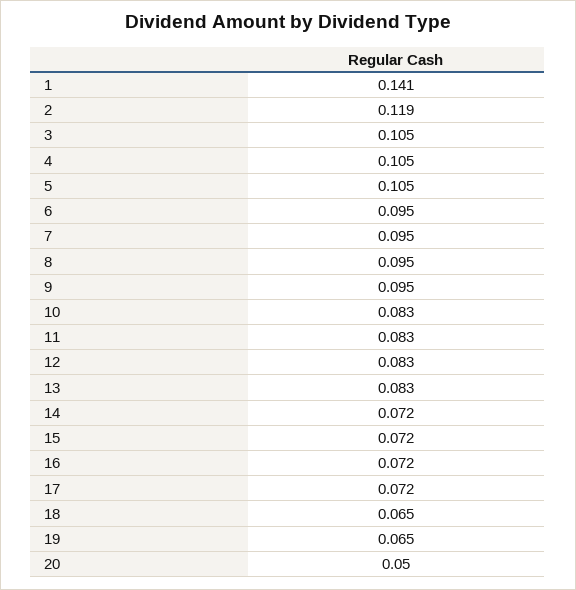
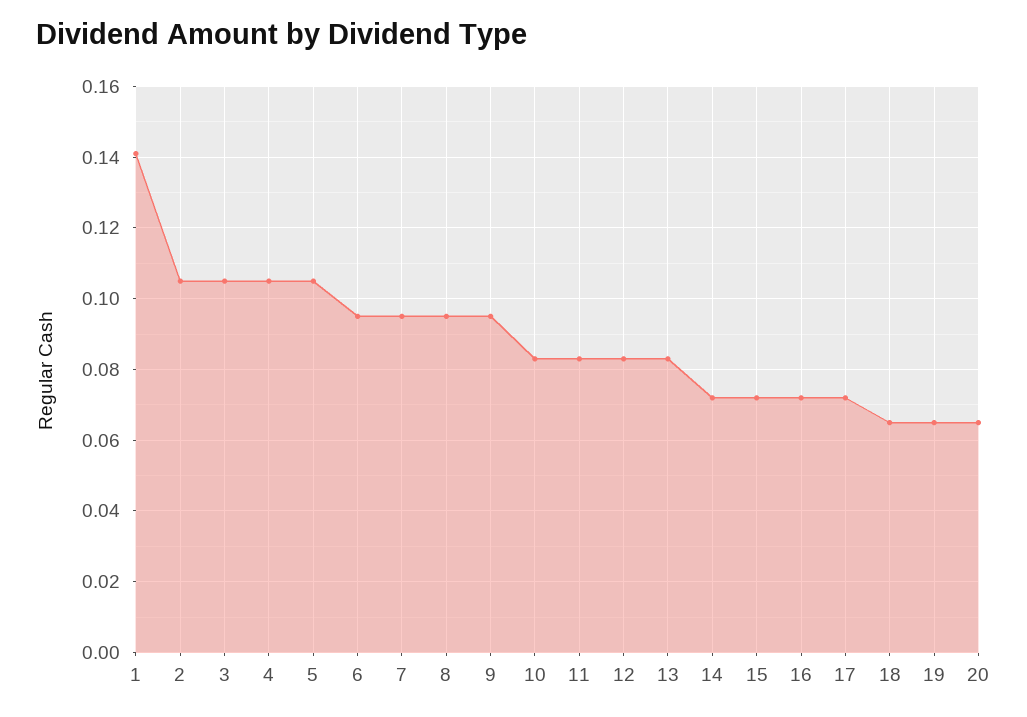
  {
    "1": 0.141,
-   "2": 0.119,
+   "2": 0.105,
    "3": 0.105,
    "4": 0.105,
    "5": 0.105,
    "6": 0.095,
    "7": 0.095,
    "8": 0.095,
    "9": 0.095,
    "10": 0.083,
    "11": 0.083,
    "12": 0.083,
    "13": 0.083,
    "14": 0.072,
    "15": 0.072,
    "16": 0.072,
    "17": 0.072,
    "18": 0.065,
    "19": 0.065,
-   "20": 0.05
+   "20": 0.065
  }

